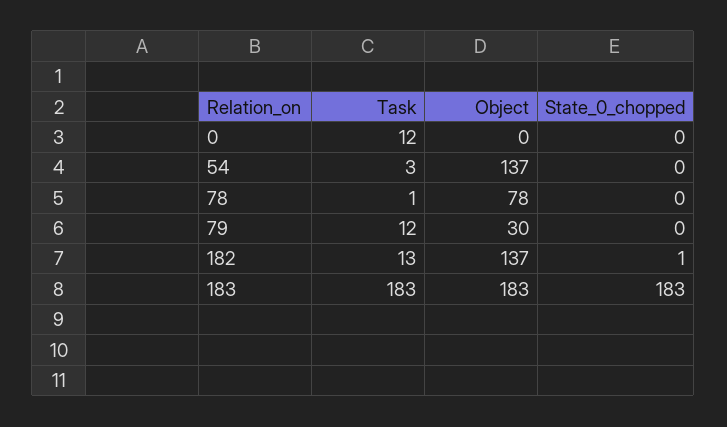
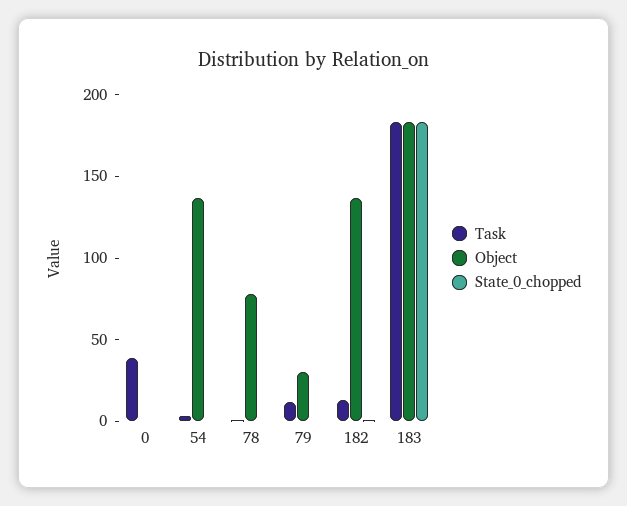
  {
    "Task": {
-     "0": 12,
+     "0": 40,
      "54": 3,
      "78": 1,
      "79": 12,
      "182": 13,
      "183": 183
    },
    "Object": {
      "0": 0,
      "54": 137,
      "78": 78,
      "79": 30,
      "182": 137,
      "183": 183
    },
    "State_0_chopped": {
      "0": 0,
      "54": 0,
      "78": 0,
      "79": 0,
      "182": 1,
      "183": 183
    }
  }

